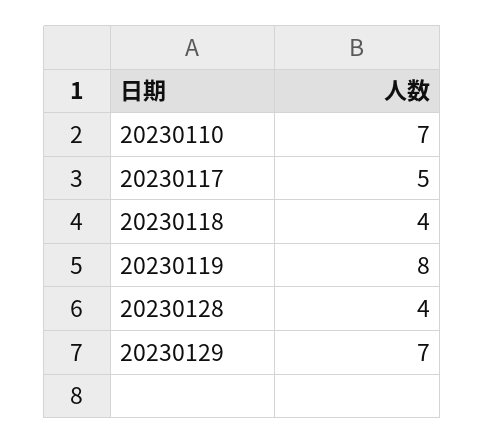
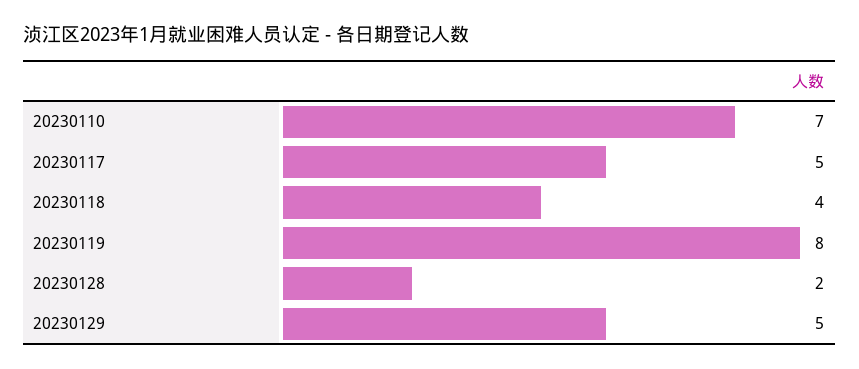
  {
    "20230110": 7,
    "20230117": 5,
    "20230118": 4,
    "20230119": 8,
-   "20230128": 4,
+   "20230128": 2,
-   "20230129": 7
+   "20230129": 5
  }

